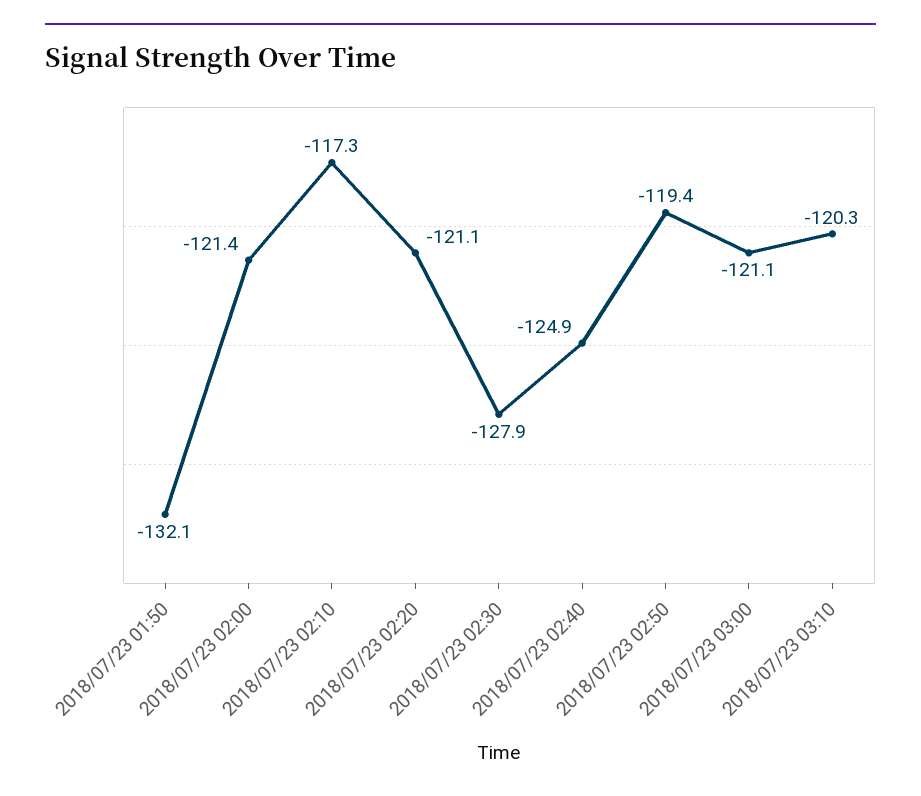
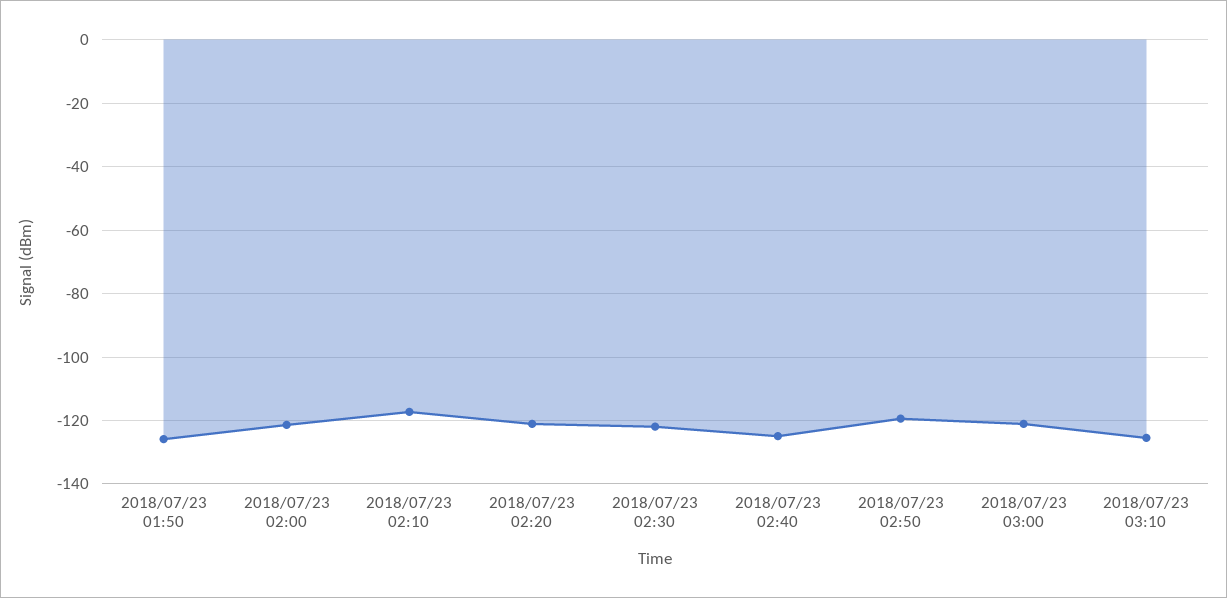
  {
-   "2018/07/23 01:50": -132.1,
+   "2018/07/23 01:50": -126,
    "2018/07/23 02:00": -121.4,
    "2018/07/23 02:10": -117.3,
    "2018/07/23 02:20": -121.1,
-   "2018/07/23 02:30": -127.9,
+   "2018/07/23 02:30": -122,
    "2018/07/23 02:40": -124.9,
    "2018/07/23 02:50": -119.4,
    "2018/07/23 03:00": -121.1,
-   "2018/07/23 03:10": -120.3
+   "2018/07/23 03:10": -126
  }

